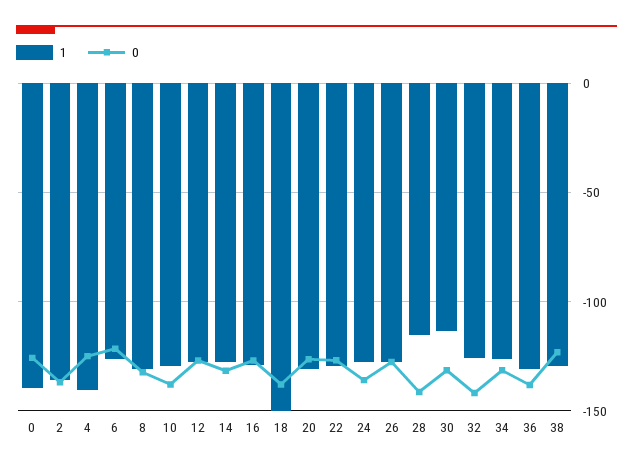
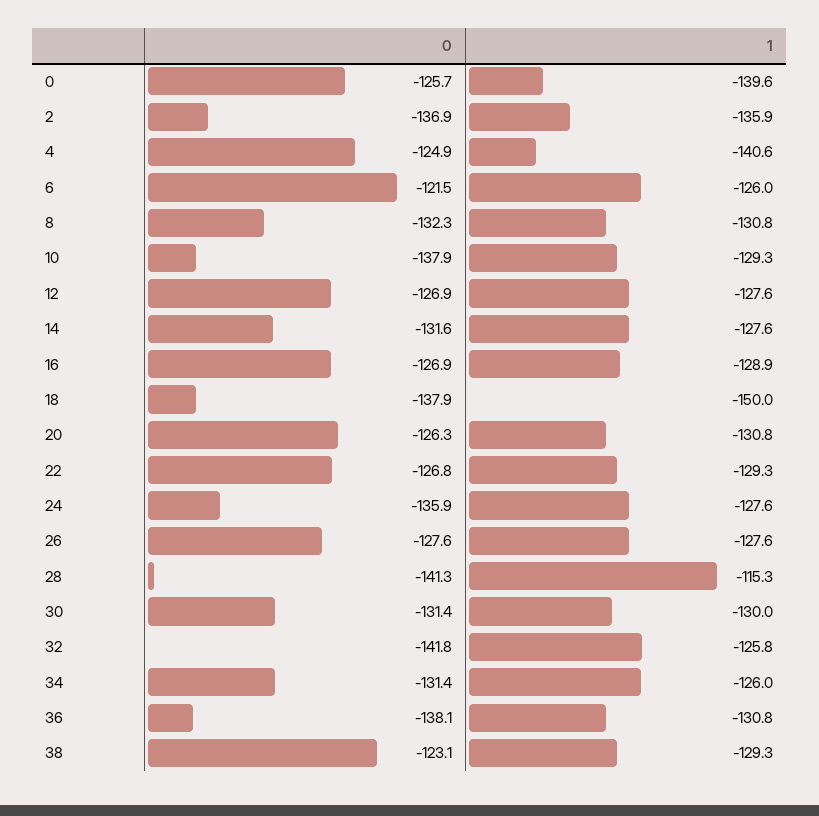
  {
    "1": {
      "0": -139.6,
      "2": -135.9,
      "4": -140.6,
      "6": -126,
      "8": -130.8,
      "10": -129.3,
      "12": -127.6,
      "14": -127.6,
      "16": -128.9,
      "18": -150,
      "20": -130.8,
      "22": -129.3,
      "24": -127.6,
      "26": -127.6,
      "28": -115.3,
-     "30": -115,
+     "30": -130,
      "32": -125.8,
      "34": -126,
      "36": -130.8,
      "38": -129.3
    },
    "0": {
      "0": -125.7,
      "2": -136.9,
      "4": -124.9,
      "6": -121.5,
      "8": -132.3,
      "10": -137.9,
      "12": -126.9,
      "14": -131.6,
      "16": -126.9,
      "18": -137.9,
      "20": -126.3,
      "22": -126.8,
      "24": -135.9,
      "26": -127.6,
      "28": -141.3,
      "30": -131.4,
      "32": -141.8,
      "34": -131.4,
      "36": -138.1,
      "38": -123.1
    }
  }

